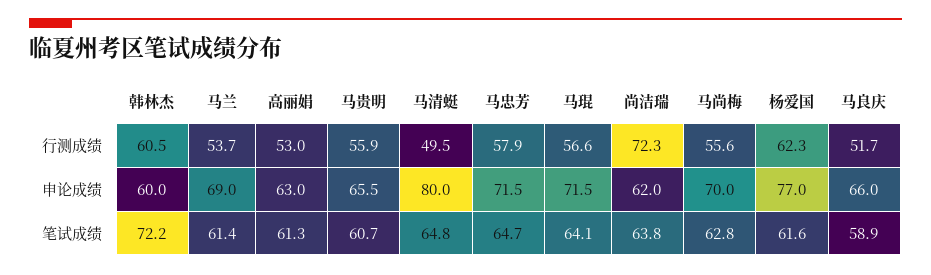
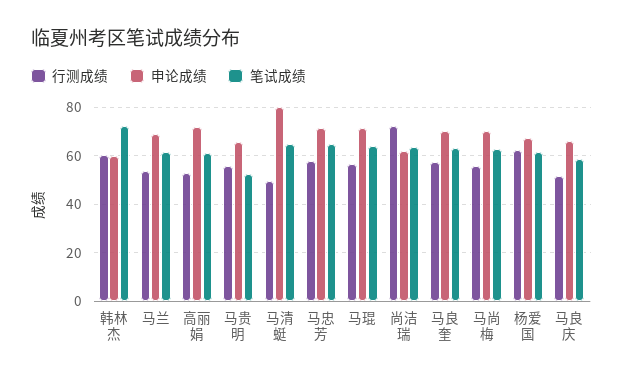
  {
    "行测成绩": {
      "韩林杰": 60.5,
      "马兰": 53.7,
      "高丽娟": 53,
      "马贵明": 55.9,
      "马清蜓": 49.5,
      "马忠芳": 57.9,
      "马琨": 56.6,
      "尚洁瑞": 72.3,
      "马尚梅": 55.6,
      "杨爱国": 62.3,
-     "马良庆": 51.7
+     "马良庆": 51.7,
+     "马良奎": 57.5
    },
    "申论成绩": {
      "韩林杰": 60,
      "马兰": 69,
-     "高丽娟": 63,
+     "高丽娟": 72.5,
      "马贵明": 65.5,
      "马清蜓": 80,
      "马忠芳": 71.5,
      "马琨": 71.5,
      "尚洁瑞": 62,
      "马尚梅": 70,
-     "杨爱国": 77,
+     "杨爱国": 67.5,
-     "马良庆": 66
+     "马良庆": 66,
+     "马良奎": 70
    },
    "笔试成绩": {
      "韩林杰": 72.2,
      "马兰": 61.4,
      "高丽娟": 61.3,
-     "马贵明": 60.7,
+     "马贵明": 52.5,
      "马清蜓": 64.8,
      "马忠芳": 64.7,
      "马琨": 64.1,
      "尚洁瑞": 63.8,
      "马尚梅": 62.8,
      "杨爱国": 61.6,
-     "马良庆": 58.9
+     "马良庆": 58.9,
+     "马良奎": 62.5
    }
  }

